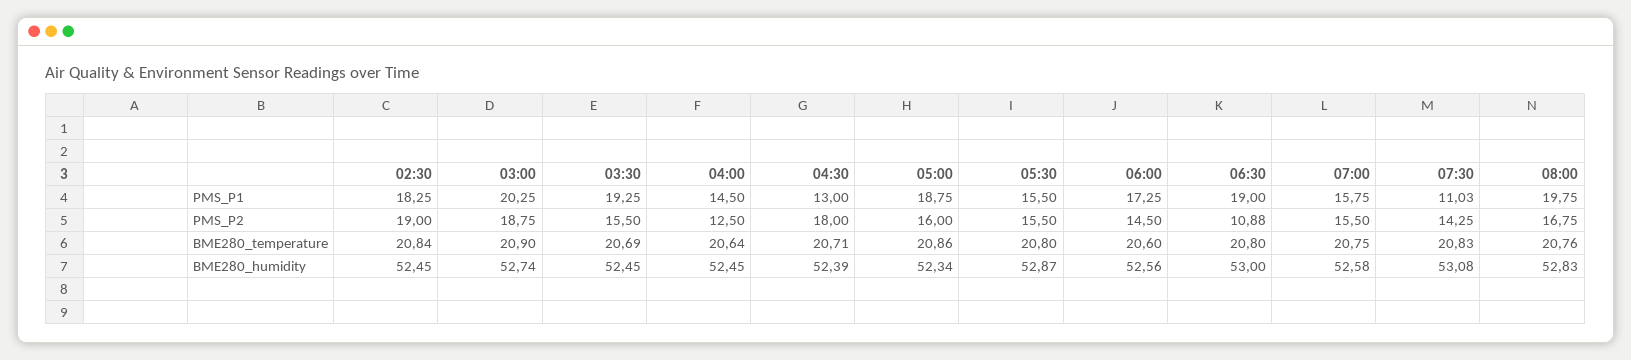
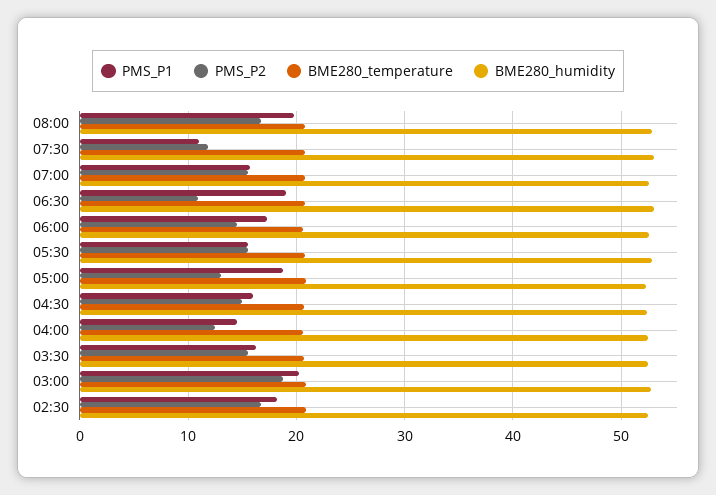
  {
    "PMS_P1": {
      "02:30": 18.25,
      "03:00": 20.25,
-     "03:30": 19.25,
+     "03:30": 16,
      "04:00": 14.5,
-     "04:30": 13,
+     "04:30": 16,
      "05:00": 18.75,
      "05:30": 15.5,
      "06:00": 17.25,
      "06:30": 19,
      "07:00": 15.75,
      "07:30": 11.03,
      "08:00": 19.75
    },
    "PMS_P2": {
-     "02:30": 19,
+     "02:30": 17,
      "03:00": 18.75,
      "03:30": 15.5,
      "04:00": 12.5,
-     "04:30": 18,
+     "04:30": 15,
-     "05:00": 16,
+     "05:00": 13,
      "05:30": 15.5,
      "06:00": 14.5,
      "06:30": 10.88,
      "07:00": 15.5,
-     "07:30": 14.25,
+     "07:30": 12,
      "08:00": 16.75
    },
    "BME280_temperature": {
      "02:30": 20.84,
      "03:00": 20.9,
      "03:30": 20.69,
      "04:00": 20.64,
      "04:30": 20.71,
      "05:00": 20.86,
      "05:30": 20.8,
      "06:00": 20.6,
      "06:30": 20.8,
      "07:00": 20.75,
      "07:30": 20.83,
      "08:00": 20.76
    },
    "BME280_humidity": {
      "02:30": 52.45,
      "03:00": 52.74,
      "03:30": 52.45,
      "04:00": 52.45,
      "04:30": 52.39,
      "05:00": 52.34,
      "05:30": 52.87,
      "06:00": 52.56,
      "06:30": 53,
      "07:00": 52.58,
      "07:30": 53.08,
      "08:00": 52.83
    }
  }

